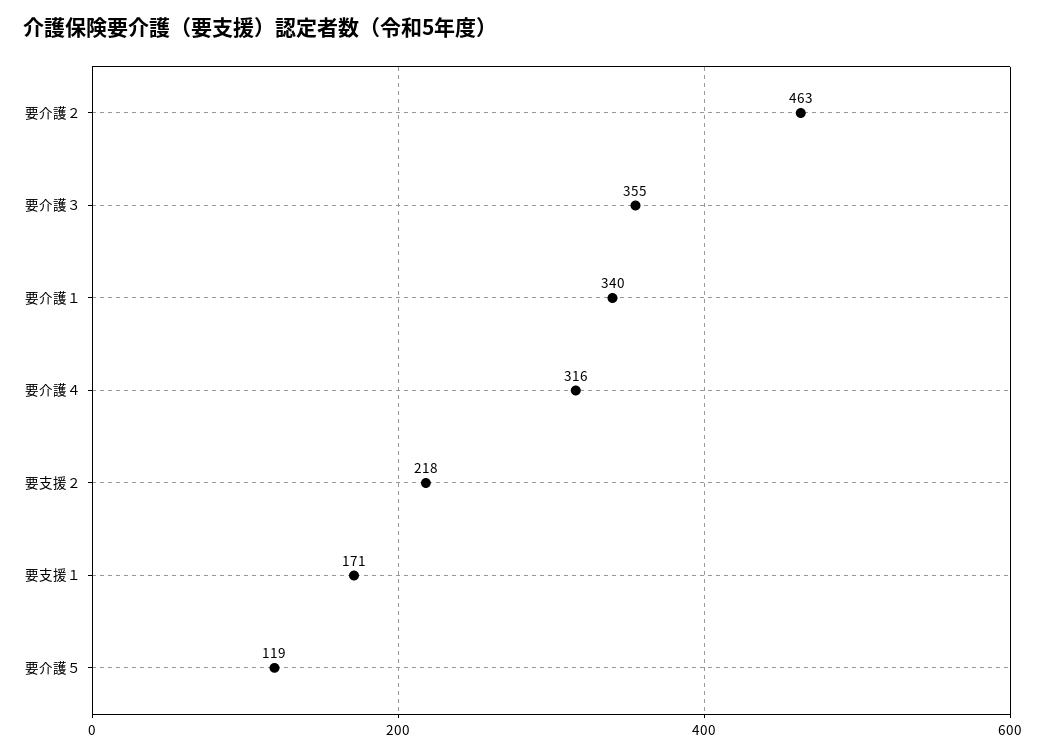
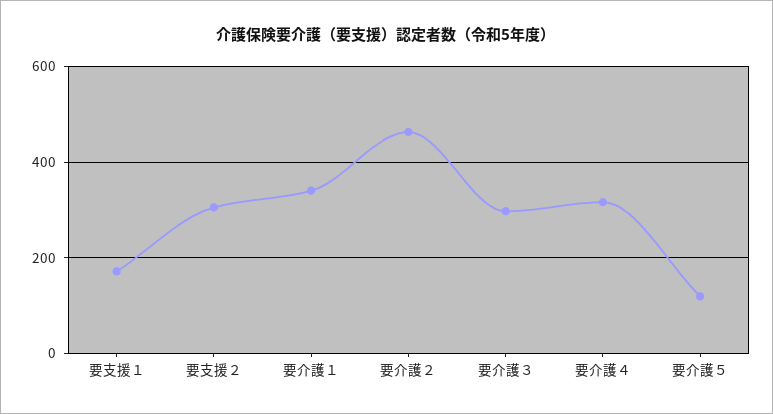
  {
    "要介護２": 463,
-   "要介護３": 355,
+   "要介護３": 300,
    "要介護１": 340,
    "要介護４": 316,
-   "要支援２": 218,
+   "要支援２": 300,
    "要支援１": 171,
    "要介護５": 119
  }

